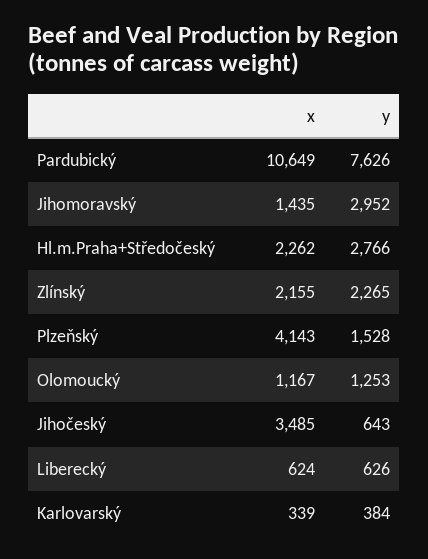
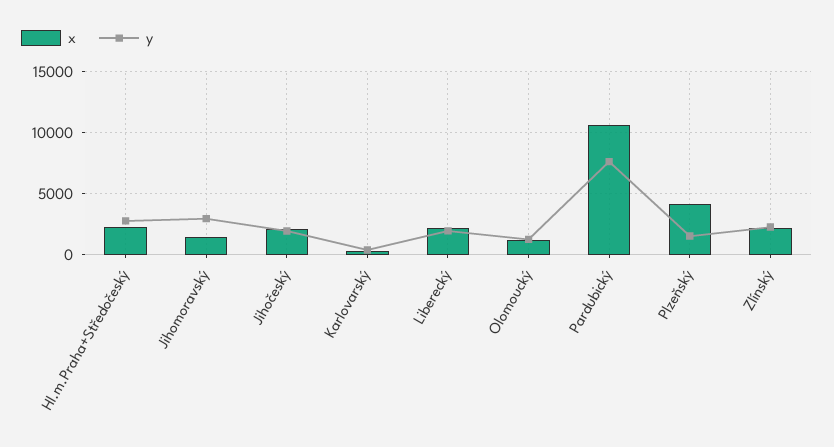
  {
    "x": {
      "Pardubický": 10649,
      "Jihomoravský": 1435,
      "Hl.m.Praha+Středočeský": 2262,
      "Zlínský": 2155,
      "Plzeňský": 4143,
      "Olomoucký": 1167,
-     "Jihočeský": 3485,
+     "Jihočeský": 2000,
-     "Liberecký": 624,
+     "Liberecký": 2000,
      "Karlovarský": 339
    },
    "y": {
      "Pardubický": 7626,
      "Jihomoravský": 2952,
      "Hl.m.Praha+Středočeský": 2766,
      "Zlínský": 2265,
      "Plzeňský": 1528,
      "Olomoucký": 1253,
-     "Jihočeský": 643,
+     "Jihočeský": 2000,
-     "Liberecký": 626,
+     "Liberecký": 2000,
      "Karlovarský": 384
    }
  }

